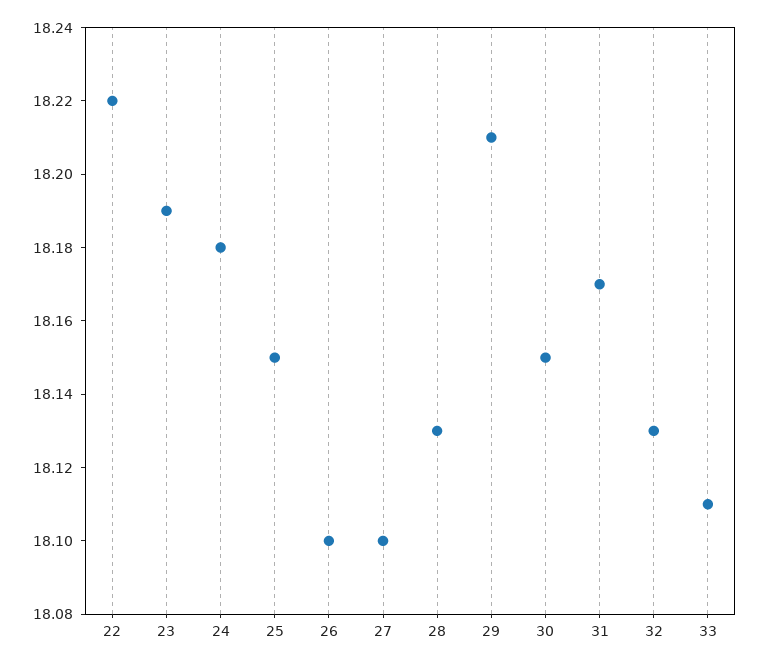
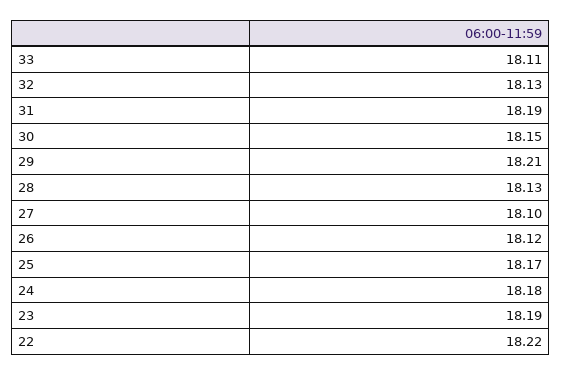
  {
    "22": 18.22,
    "23": 18.19,
    "24": 18.18,
-   "25": 18.15,
+   "25": 18.17,
-   "26": 18.1,
+   "26": 18.12,
    "27": 18.1,
    "28": 18.13,
    "29": 18.21,
    "30": 18.15,
-   "31": 18.17,
+   "31": 18.19,
    "32": 18.13,
    "33": 18.11
  }

